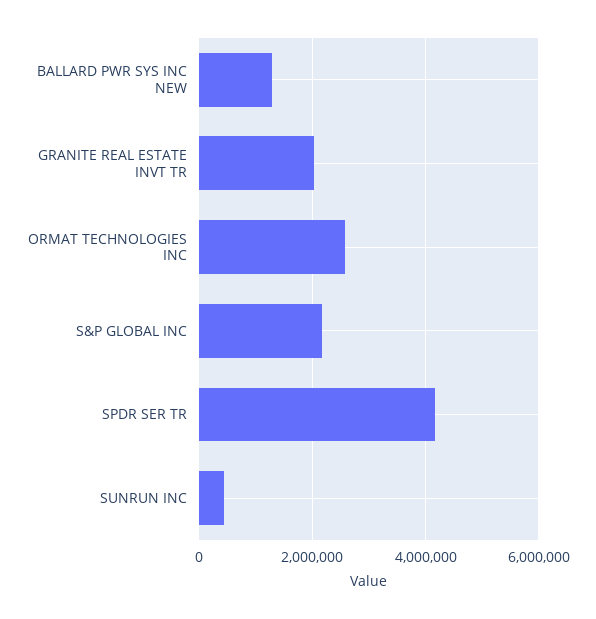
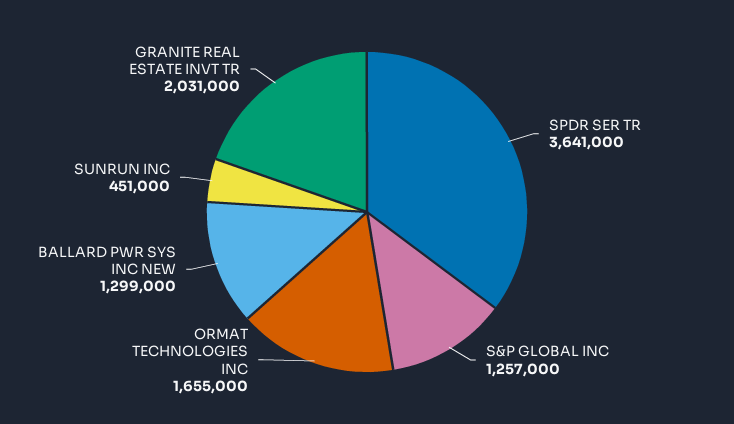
  {
    "BALLARD PWR SYS INC NEW": 1299000,
    "GRANITE REAL ESTATE INVT TR": 2031000,
-   "ORMAT TECHNOLOGIES INC": 2600000,
+   "ORMAT TECHNOLOGIES INC": 1655000,
-   "S&P GLOBAL INC": 2200000,
+   "S&P GLOBAL INC": 1257000,
-   "SPDR SER TR": 4200000,
+   "SPDR SER TR": 3641000,
    "SUNRUN INC": 451000
  }

